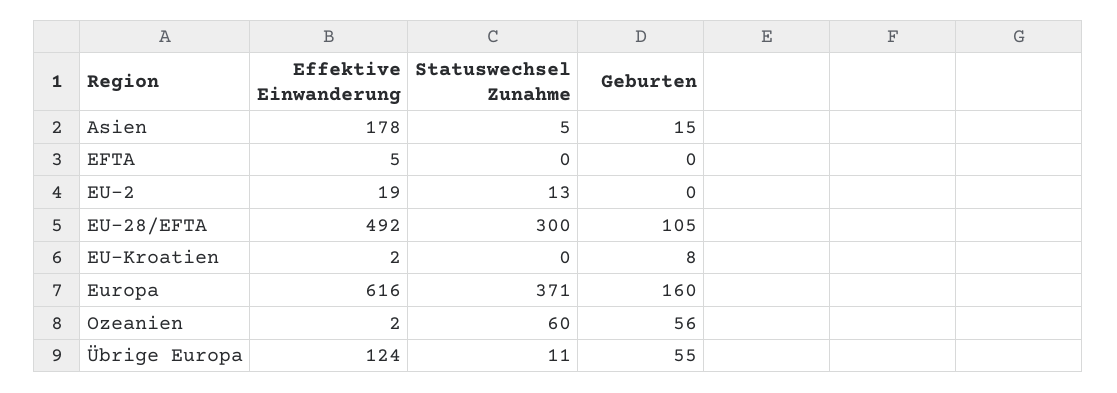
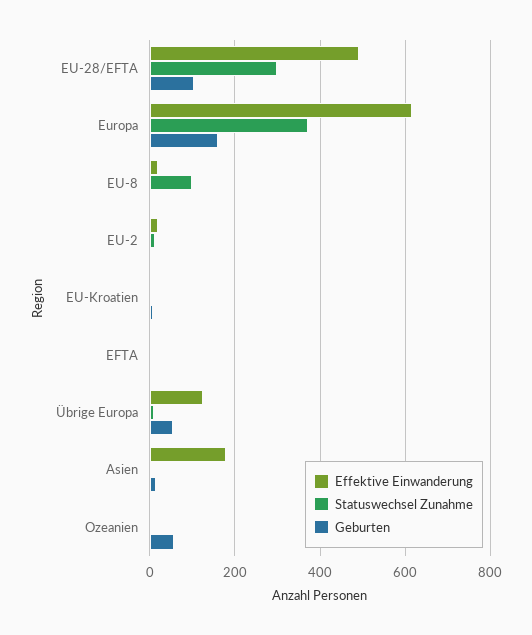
  {
    "Effektive Einwanderung": {
      "Asien": 178,
      "EFTA": 5,
      "EU-2": 19,
      "EU-28/EFTA": 492,
      "EU-Kroatien": 2,
      "Europa": 616,
      "Ozeanien": 2,
-     "Übrige Europa": 124
+     "Übrige Europa": 124,
+     "EU-8": 20
    },
    "Statuswechsel Zunahme": {
      "Asien": 5,
      "EFTA": 0,
      "EU-2": 13,
      "EU-28/EFTA": 300,
      "EU-Kroatien": 0,
      "Europa": 371,
-     "Ozeanien": 60,
+     "Ozeanien": 0,
-     "Übrige Europa": 11
+     "Übrige Europa": 11,
+     "EU-8": 100
    },
    "Geburten": {
      "Asien": 15,
      "EFTA": 0,
      "EU-2": 0,
      "EU-28/EFTA": 105,
      "EU-Kroatien": 8,
      "Europa": 160,
      "Ozeanien": 56,
-     "Übrige Europa": 55
+     "Übrige Europa": 55,
+     "EU-8": 0
    }
  }

